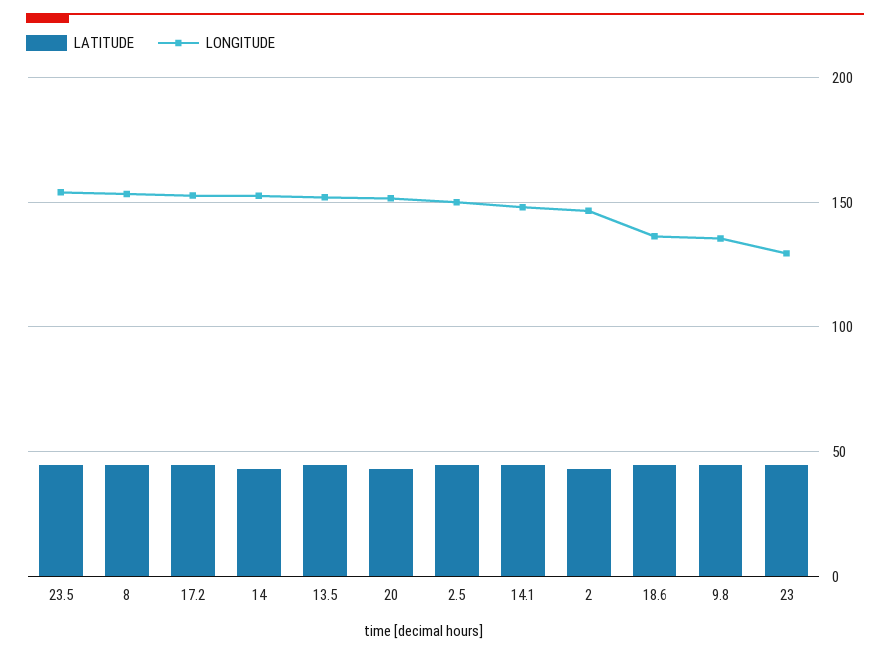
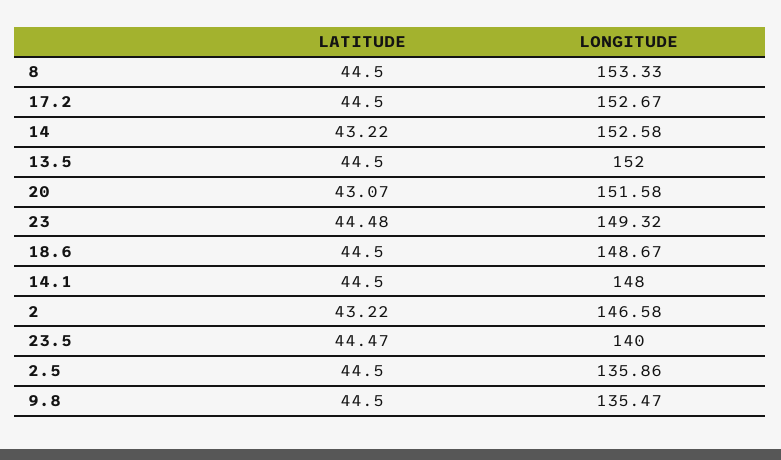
  {
    "LATITUDE": {
      "23.5": 44.47,
      "8": 44.5,
      "17.2": 44.5,
      "14": 43.22,
      "13.5": 44.5,
      "20": 43.07,
      "2.5": 44.5,
      "14.1": 44.5,
      "2": 43.22,
      "18.6": 44.5,
      "9.8": 44.5,
      "23": 44.48
    },
    "LONGITUDE": {
-     "23.5": 155,
+     "23.5": 140,
      "8": 153.33,
      "17.2": 152.67,
      "14": 152.58,
      "13.5": 152,
      "20": 151.58,
-     "2.5": 150,
+     "2.5": 135.86,
      "14.1": 148,
      "2": 146.58,
-     "18.6": 135,
+     "18.6": 148.67,
      "9.8": 135.47,
-     "23": 130
+     "23": 149.32
    }
  }

